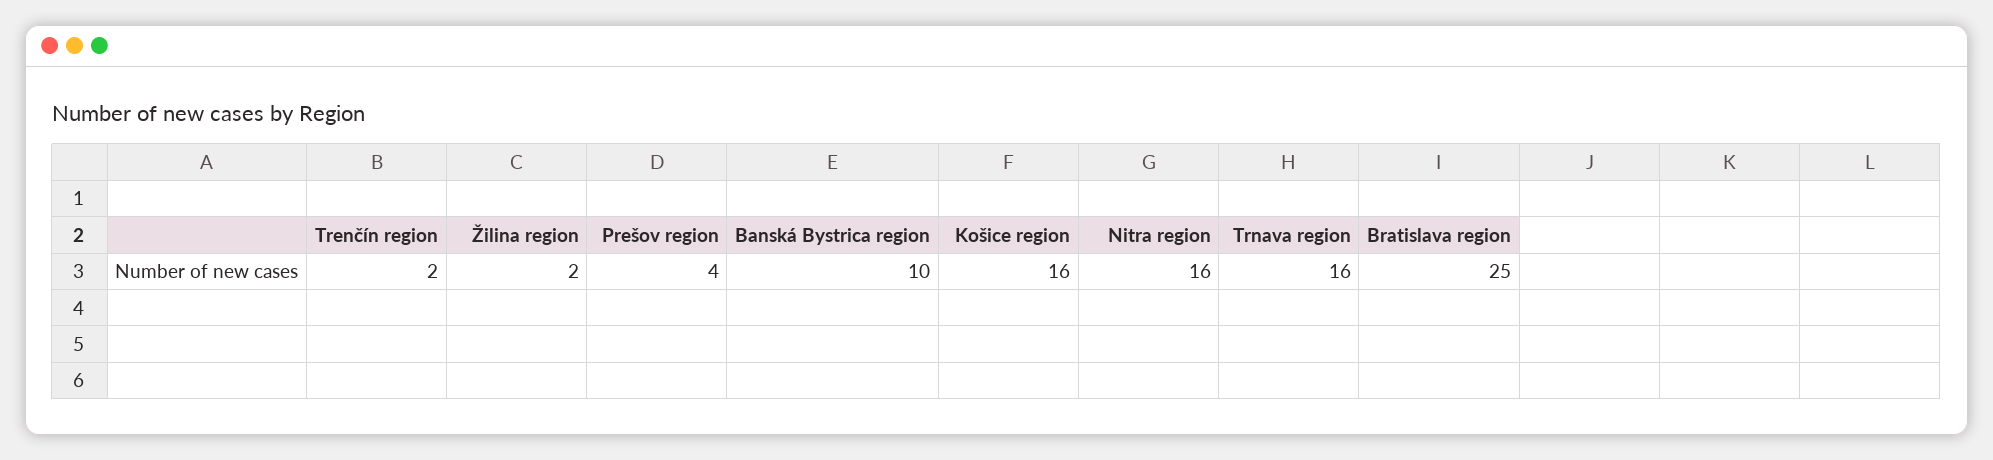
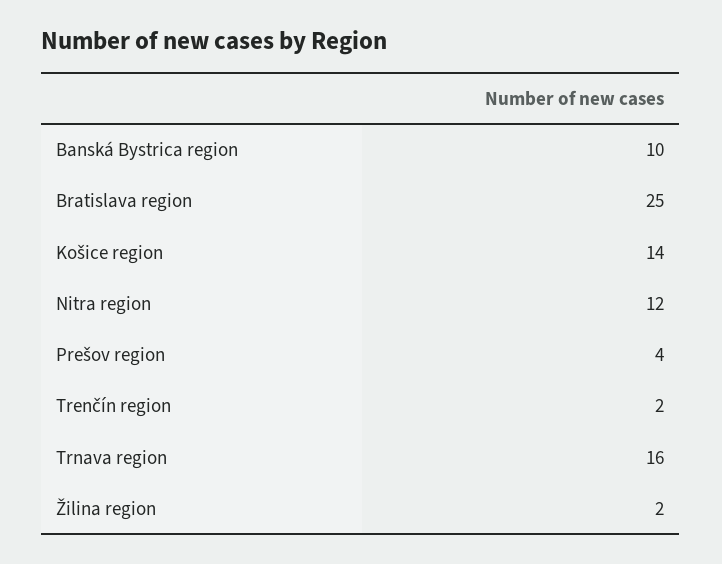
  {
    "Trenčín region": 2,
    "Žilina region": 2,
    "Prešov region": 4,
    "Banská Bystrica region": 10,
-   "Košice region": 16,
+   "Košice region": 14,
-   "Nitra region": 16,
+   "Nitra region": 12,
    "Trnava region": 16,
    "Bratislava region": 25
  }

